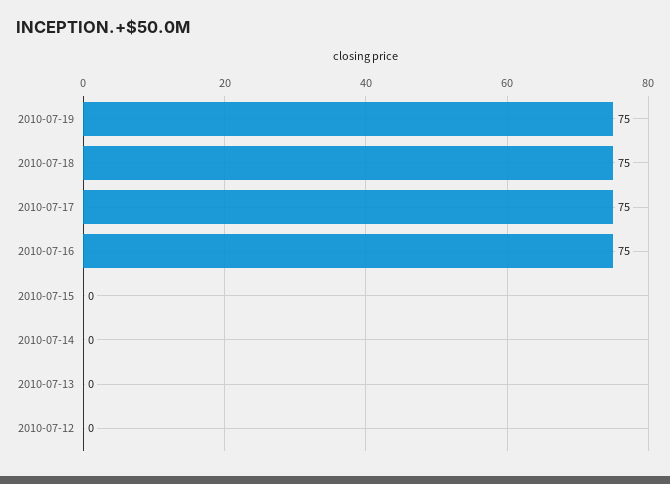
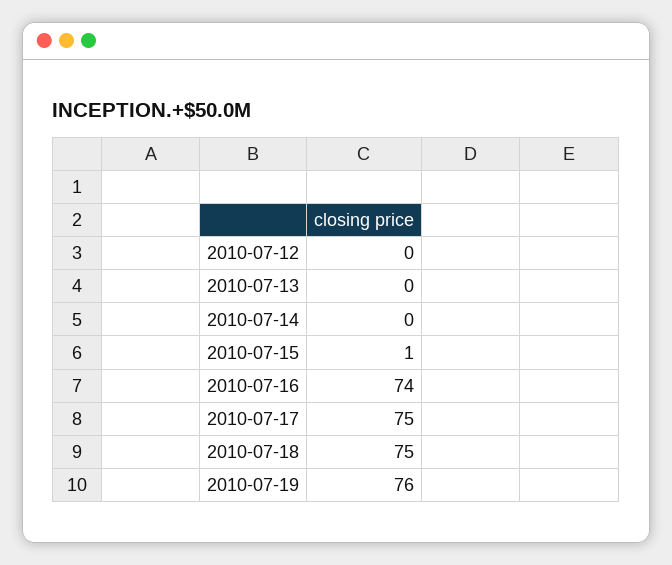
  {
-   "2010-07-19": 75,
+   "2010-07-19": 76,
    "2010-07-18": 75,
    "2010-07-17": 75,
-   "2010-07-16": 75,
+   "2010-07-16": 74,
-   "2010-07-15": 0,
+   "2010-07-15": 1,
    "2010-07-14": 0,
    "2010-07-13": 0,
    "2010-07-12": 0
  }

